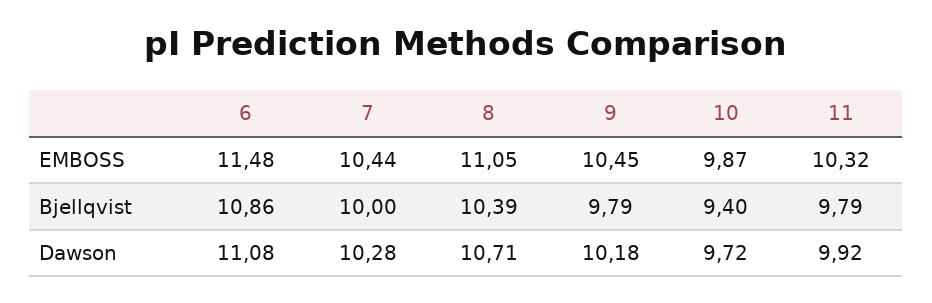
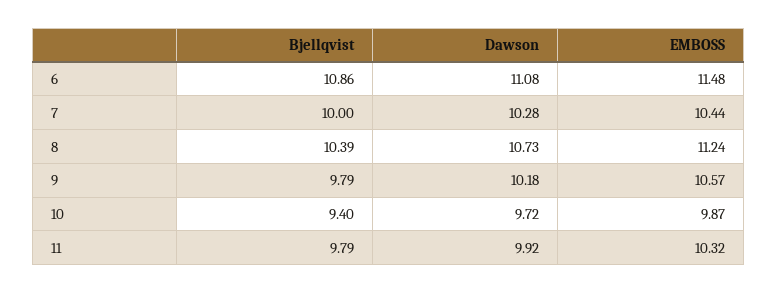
  {
    "6": {
      "EMBOSS": 11.48,
      "Bjellqvist": 10.86,
      "Dawson": 11.08
    },
    "7": {
      "EMBOSS": 10.44,
      "Bjellqvist": 10,
      "Dawson": 10.28
    },
    "8": {
-     "EMBOSS": 11.05,
+     "EMBOSS": 11.24,
      "Bjellqvist": 10.39,
-     "Dawson": 10.71
+     "Dawson": 10.73
    },
    "9": {
-     "EMBOSS": 10.45,
+     "EMBOSS": 10.57,
      "Bjellqvist": 9.79,
      "Dawson": 10.18
    },
    "10": {
      "EMBOSS": 9.87,
      "Bjellqvist": 9.4,
      "Dawson": 9.72
    },
    "11": {
      "EMBOSS": 10.32,
      "Bjellqvist": 9.79,
      "Dawson": 9.92
    }
  }

